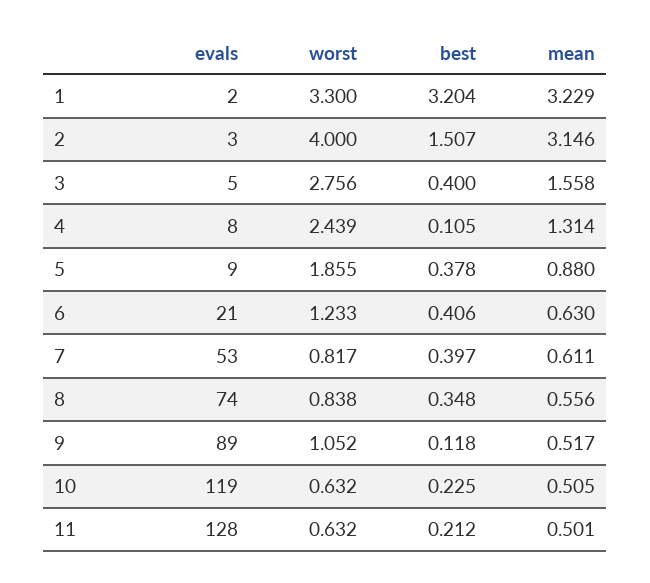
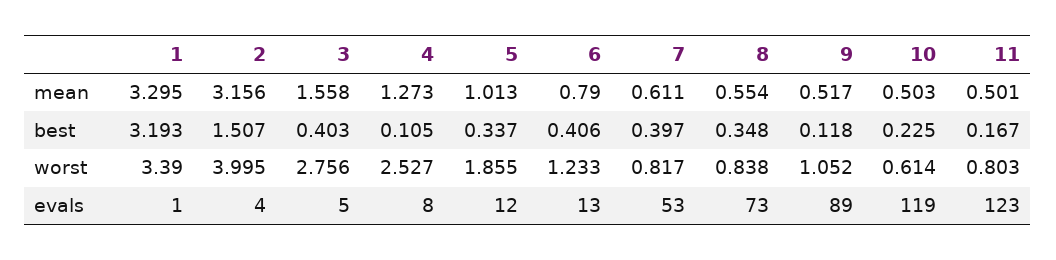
  {
    "evals": {
-     "1": 2,
+     "1": 1,
-     "2": 3,
+     "2": 4,
      "3": 5,
      "4": 8,
-     "5": 9,
+     "5": 12,
-     "6": 21,
+     "6": 13,
      "7": 53,
-     "8": 74,
+     "8": 73,
      "9": 89,
      "10": 119,
-     "11": 128
+     "11": 123
    },
    "worst": {
-     "1": 3.3,
+     "1": 3.39,
-     "2": 4,
+     "2": 3.995,
      "3": 2.756,
-     "4": 2.439,
+     "4": 2.527,
      "5": 1.855,
      "6": 1.233,
      "7": 0.817,
      "8": 0.838,
      "9": 1.052,
-     "10": 0.632,
+     "10": 0.614,
-     "11": 0.632
+     "11": 0.803
    },
    "best": {
-     "1": 3.204,
+     "1": 3.193,
      "2": 1.507,
-     "3": 0.4,
+     "3": 0.403,
      "4": 0.105,
-     "5": 0.378,
+     "5": 0.337,
      "6": 0.406,
      "7": 0.397,
      "8": 0.348,
      "9": 0.118,
      "10": 0.225,
-     "11": 0.212
+     "11": 0.167
    },
    "mean": {
-     "1": 3.229,
+     "1": 3.295,
-     "2": 3.146,
+     "2": 3.156,
      "3": 1.558,
-     "4": 1.314,
+     "4": 1.273,
-     "5": 0.88,
+     "5": 1.013,
-     "6": 0.63,
+     "6": 0.79,
      "7": 0.611,
-     "8": 0.556,
+     "8": 0.554,
      "9": 0.517,
-     "10": 0.505,
+     "10": 0.503,
      "11": 0.501
    }
  }

